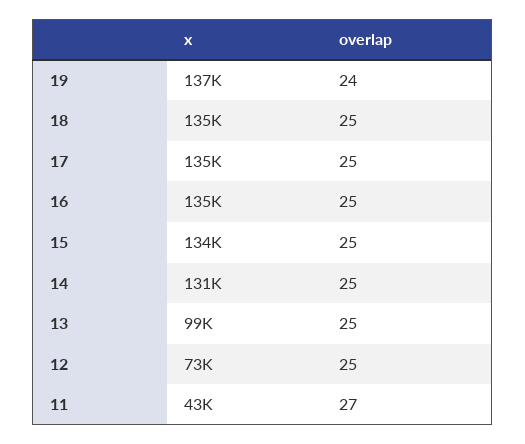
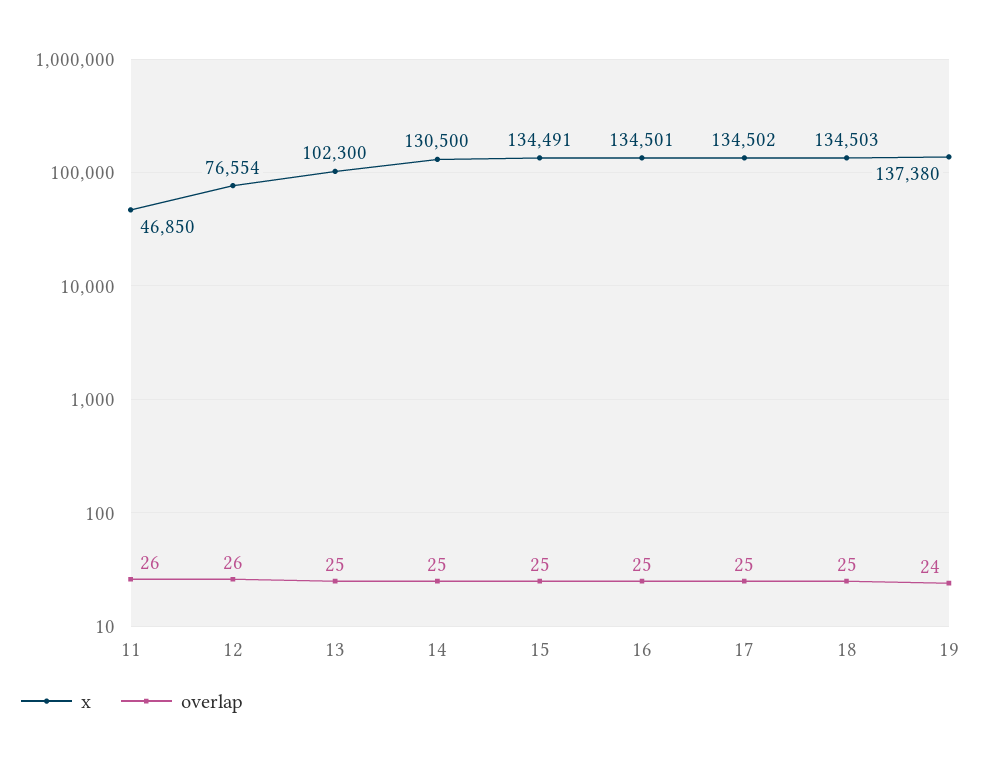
  {
    "x": {
      "19": 137380,
      "18": 134503,
      "17": 134502,
      "16": 134501,
      "15": 134491,
      "14": 130500,
-     "13": 99000,
+     "13": 102300,
-     "12": 73000,
+     "12": 76554,
-     "11": 43000
+     "11": 46850
    },
    "overlap": {
      "19": 24,
      "18": 25,
      "17": 25,
      "16": 25,
      "15": 25,
      "14": 25,
      "13": 25,
-     "12": 25,
+     "12": 26,
-     "11": 27
+     "11": 26
    }
  }

